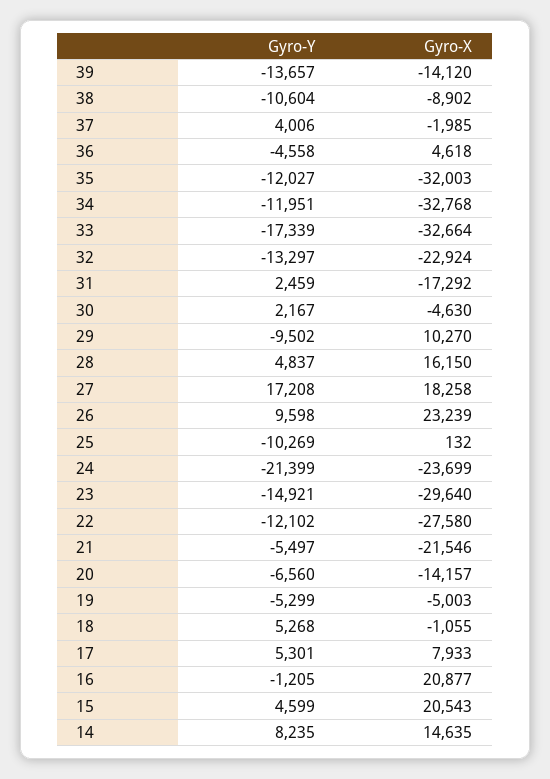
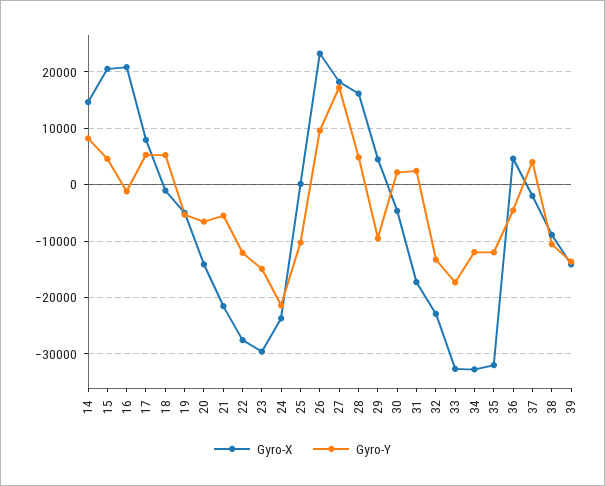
  {
    "Gyro-Y": {
      "39": -13657,
      "38": -10604,
      "37": 4006,
      "36": -4558,
      "35": -12027,
      "34": -11951,
      "33": -17339,
      "32": -13297,
      "31": 2459,
      "30": 2167,
      "29": -9502,
      "28": 4837,
      "27": 17208,
      "26": 9598,
      "25": -10269,
      "24": -21399,
      "23": -14921,
      "22": -12102,
      "21": -5497,
      "20": -6560,
      "19": -5299,
      "18": 5268,
      "17": 5301,
      "16": -1205,
      "15": 4599,
      "14": 8235
    },
    "Gyro-X": {
      "39": -14120,
      "38": -8902,
      "37": -1985,
      "36": 4618,
      "35": -32003,
      "34": -32768,
      "33": -32664,
      "32": -22924,
      "31": -17292,
      "30": -4630,
-     "29": 10270,
+     "29": 4000,
      "28": 16150,
      "27": 18258,
      "26": 23239,
      "25": 132,
      "24": -23699,
      "23": -29640,
      "22": -27580,
      "21": -21546,
      "20": -14157,
      "19": -5003,
      "18": -1055,
      "17": 7933,
      "16": 20877,
      "15": 20543,
      "14": 14635
    }
  }

